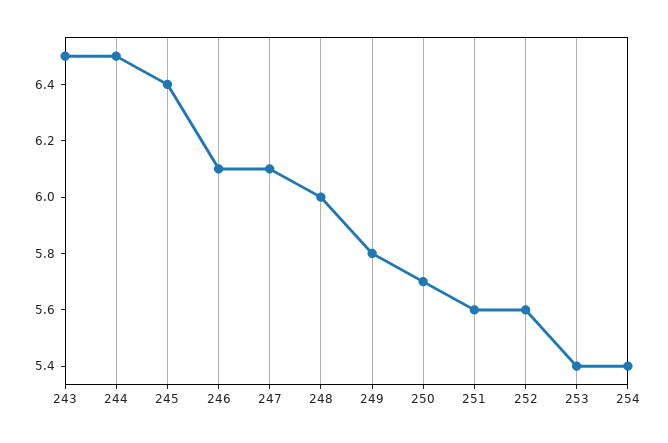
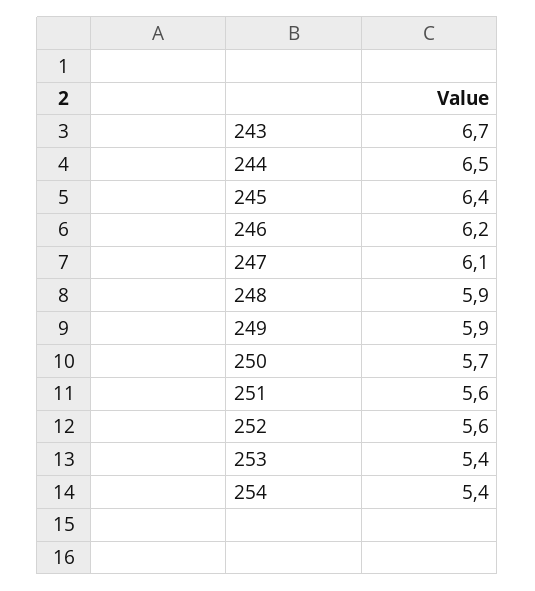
  {
-   "243": 6.5,
+   "243": 6.7,
    "244": 6.5,
    "245": 6.4,
-   "246": 6.1,
+   "246": 6.2,
    "247": 6.1,
-   "248": 6,
+   "248": 5.9,
-   "249": 5.8,
+   "249": 5.9,
    "250": 5.7,
    "251": 5.6,
    "252": 5.6,
    "253": 5.4,
    "254": 5.4
  }

